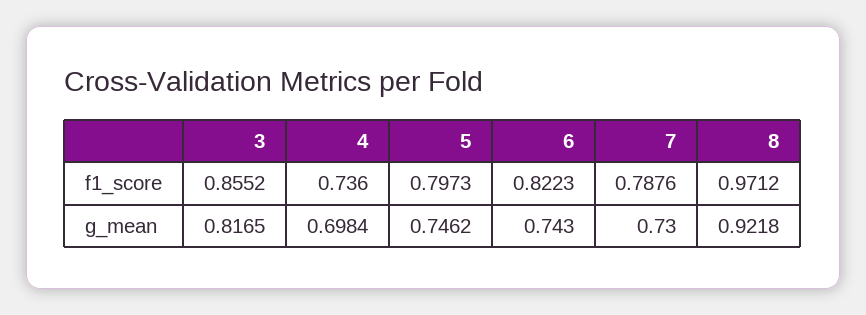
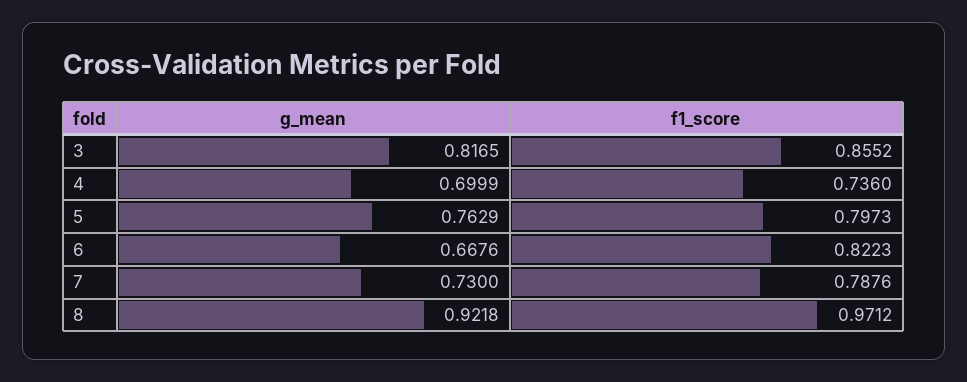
  {
    "3": {
      "f1_score": 0.8552,
      "g_mean": 0.8165
    },
    "4": {
      "f1_score": 0.736,
-     "g_mean": 0.6984
+     "g_mean": 0.6999
    },
    "5": {
      "f1_score": 0.7973,
-     "g_mean": 0.7462
+     "g_mean": 0.7629
    },
    "6": {
      "f1_score": 0.8223,
-     "g_mean": 0.743
+     "g_mean": 0.6676
    },
    "7": {
      "f1_score": 0.7876,
      "g_mean": 0.73
    },
    "8": {
      "f1_score": 0.9712,
      "g_mean": 0.9218
    }
  }

